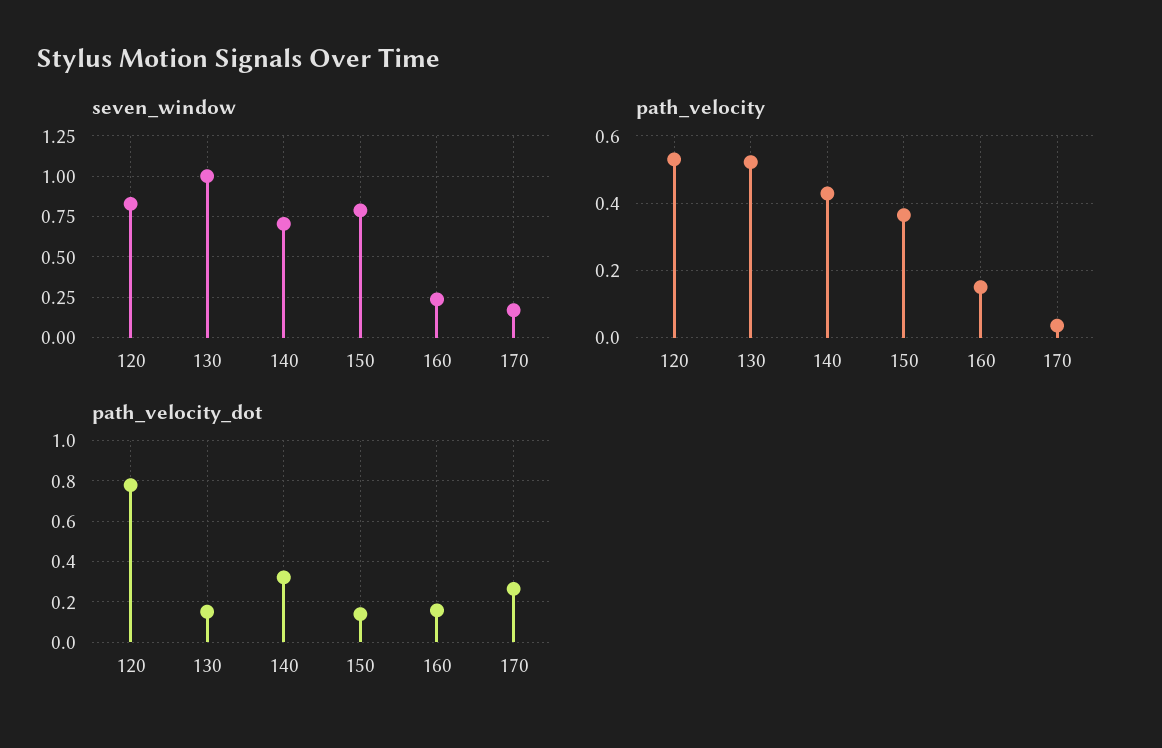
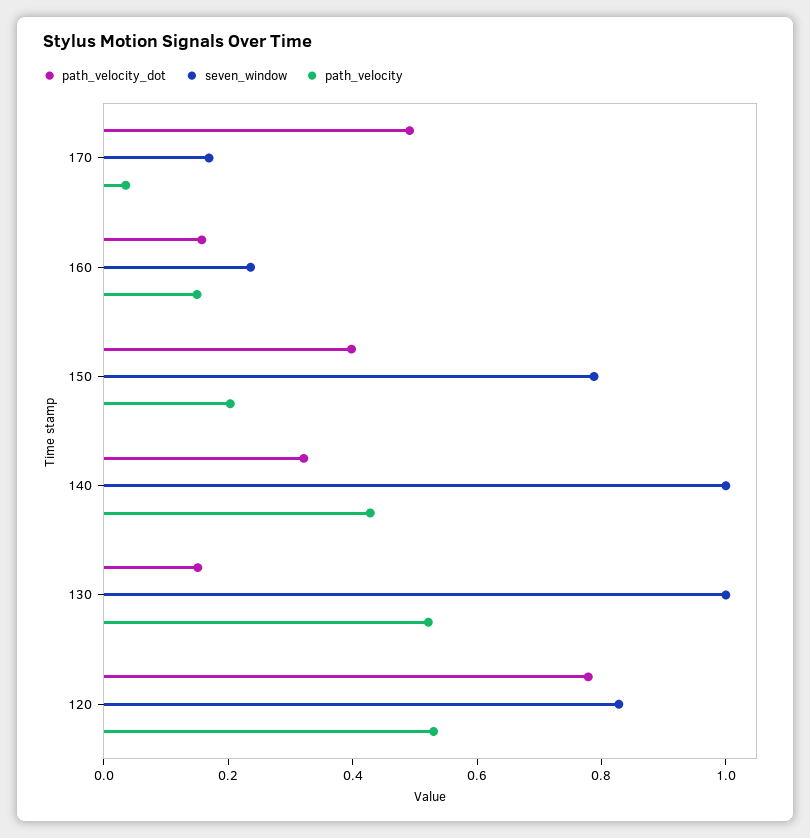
  {
    "seven_window": {
      "120": 0.85,
      "130": 1,
-     "140": 0.7,
+     "140": 1,
      "150": 0.8,
      "160": 0.25,
      "170": 0.15
    },
    "path_velocity": {
      "120": 0.54,
      "130": 0.52,
      "140": 0.42,
-     "150": 0.36,
+     "150": 0.2,
      "160": 0.14,
      "170": 0.04
    },
    "path_velocity_dot": {
      "120": 0.8,
      "130": 0.15,
      "140": 0.3,
-     "150": 0.15,
+     "150": 0.4,
      "160": 0.15,
-     "170": 0.25
+     "170": 0.5
    }
  }

